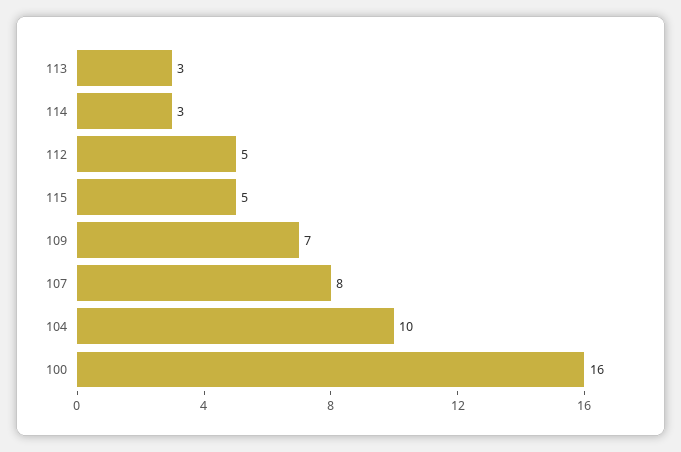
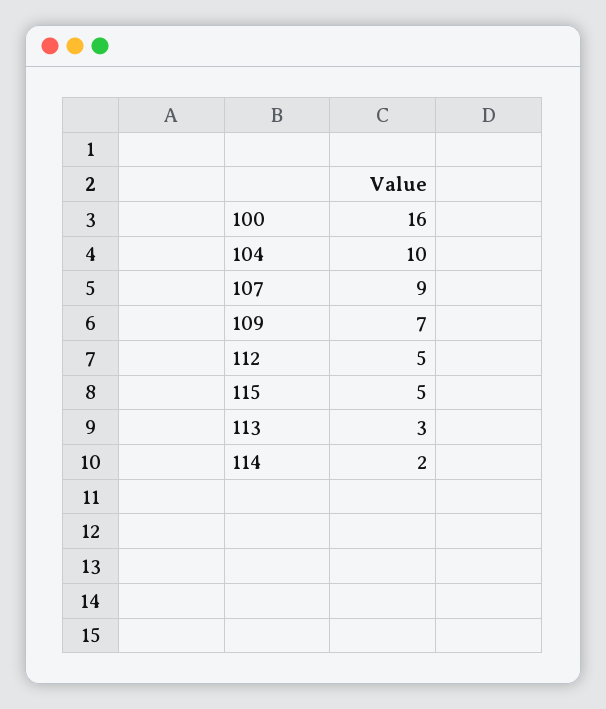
  {
    "113": 3,
-   "114": 3,
+   "114": 2,
    "112": 5,
    "115": 5,
    "109": 7,
-   "107": 8,
+   "107": 9,
    "104": 10,
    "100": 16
  }

